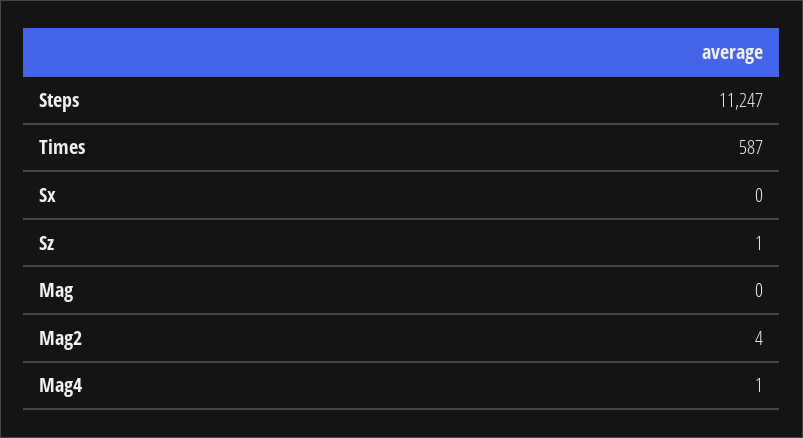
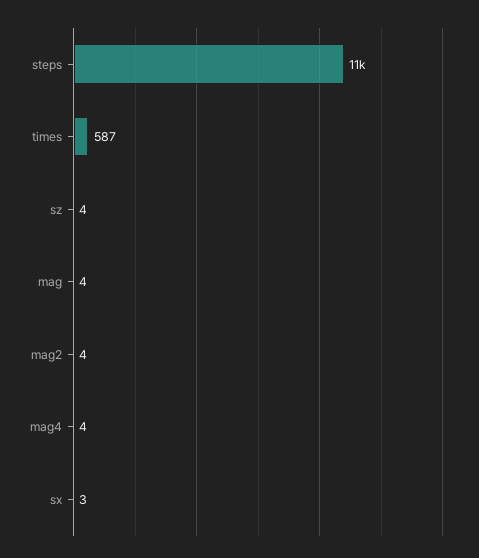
  {
    "Steps": 11247,
    "Times": 587,
-   "Sx": 0,
+   "Sx": 3,
-   "Sz": 1,
+   "Sz": 4,
-   "Mag": 0,
+   "Mag": 4,
    "Mag2": 4,
-   "Mag4": 1
+   "Mag4": 4
  }

